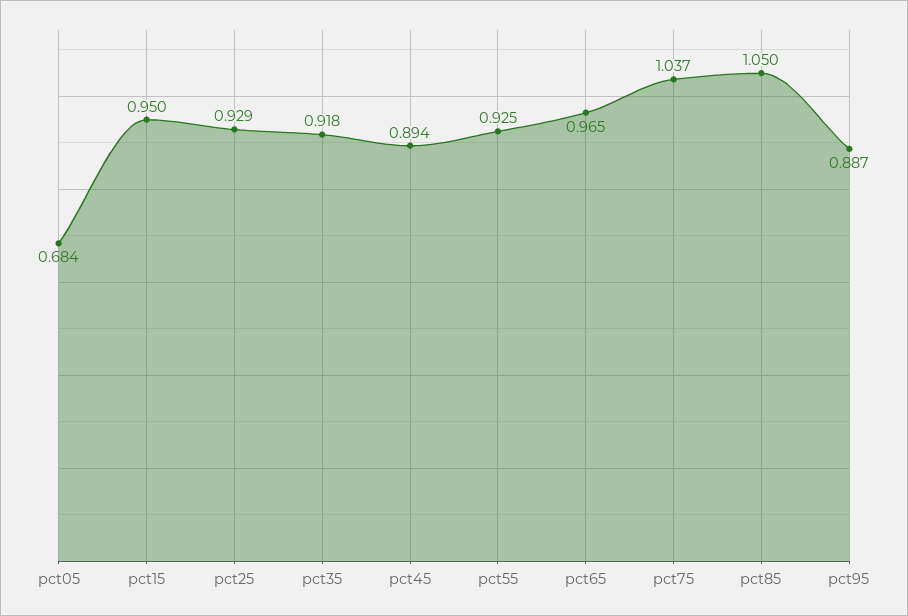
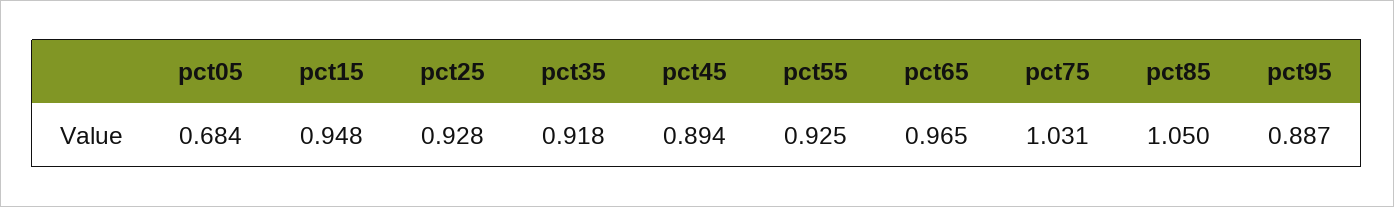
  {
    "pct05": 0.684,
-   "pct15": 0.95,
+   "pct15": 0.948,
-   "pct25": 0.929,
+   "pct25": 0.928,
    "pct35": 0.918,
    "pct45": 0.894,
    "pct55": 0.925,
    "pct65": 0.965,
-   "pct75": 1.037,
+   "pct75": 1.031,
    "pct85": 1.05,
    "pct95": 0.887
  }

